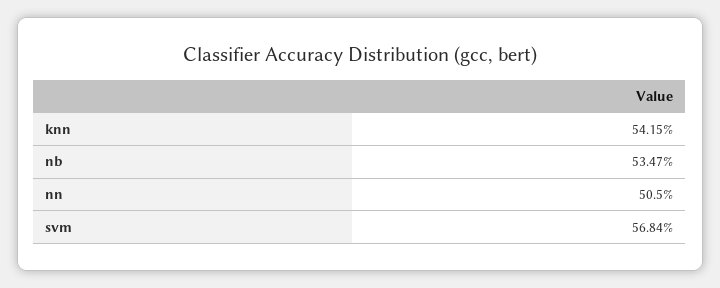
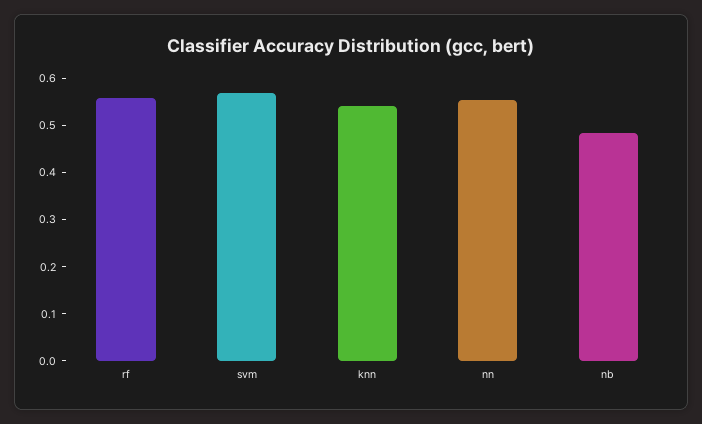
  {
    "knn": 0.5415,
-   "nb": 0.5347,
+   "nb": 0.48,
-   "nn": 0.505,
+   "nn": 0.56,
-   "svm": 0.5684
+   "svm": 0.5684,
+   "rf": 0.56
  }

